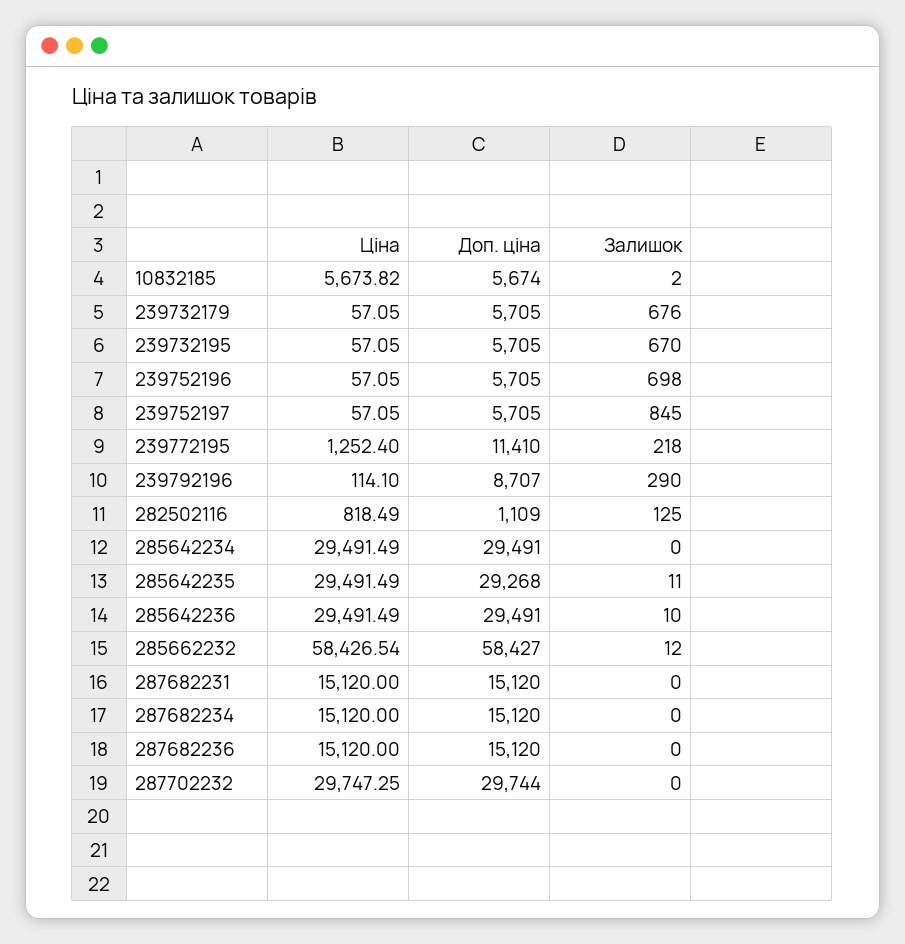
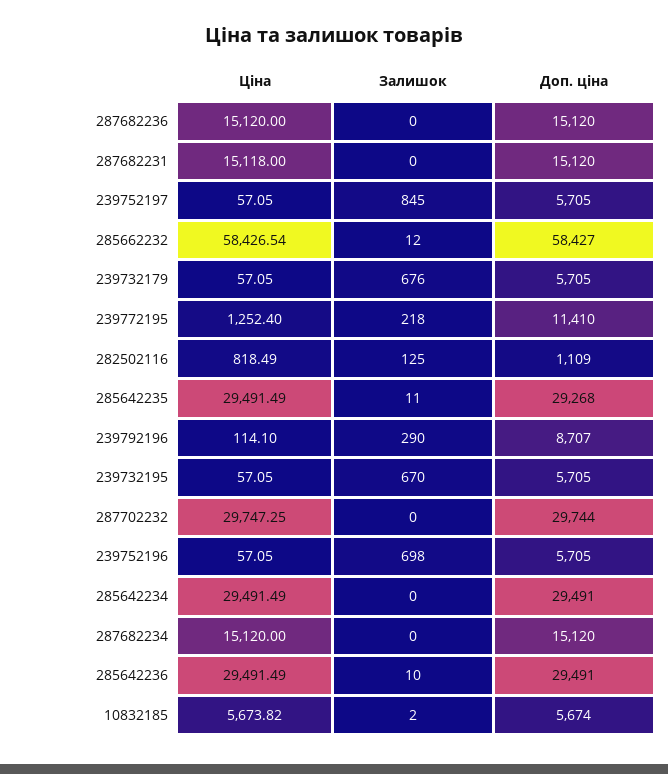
  {
    "Ціна": {
      "10832185": 5673.82,
      "239732179": 57.05,
      "239732195": 57.05,
      "239752196": 57.05,
      "239752197": 57.05,
      "239772195": 1252.4,
      "239792196": 114.1,
      "282502116": 818.49,
      "285642234": 29491.49,
      "285642235": 29491.49,
      "285642236": 29491.49,
      "285662232": 58426.54,
-     "287682231": 15120,
+     "287682231": 15118,
      "287682234": 15120,
      "287682236": 15120,
      "287702232": 29747.25
    },
    "Доп. ціна": {
      "10832185": 5674,
      "239732179": 5705,
      "239732195": 5705,
      "239752196": 5705,
      "239752197": 5705,
      "239772195": 11410,
      "239792196": 8707,
      "282502116": 1109,
      "285642234": 29491,
      "285642235": 29268,
      "285642236": 29491,
      "285662232": 58427,
      "287682231": 15120,
      "287682234": 15120,
      "287682236": 15120,
      "287702232": 29744
    },
    "Залишок": {
      "10832185": 2,
      "239732179": 676,
      "239732195": 670,
      "239752196": 698,
      "239752197": 845,
      "239772195": 218,
      "239792196": 290,
      "282502116": 125,
      "285642234": 0,
      "285642235": 11,
      "285642236": 10,
      "285662232": 12,
      "287682231": 0,
      "287682234": 0,
      "287682236": 0,
      "287702232": 0
    }
  }

